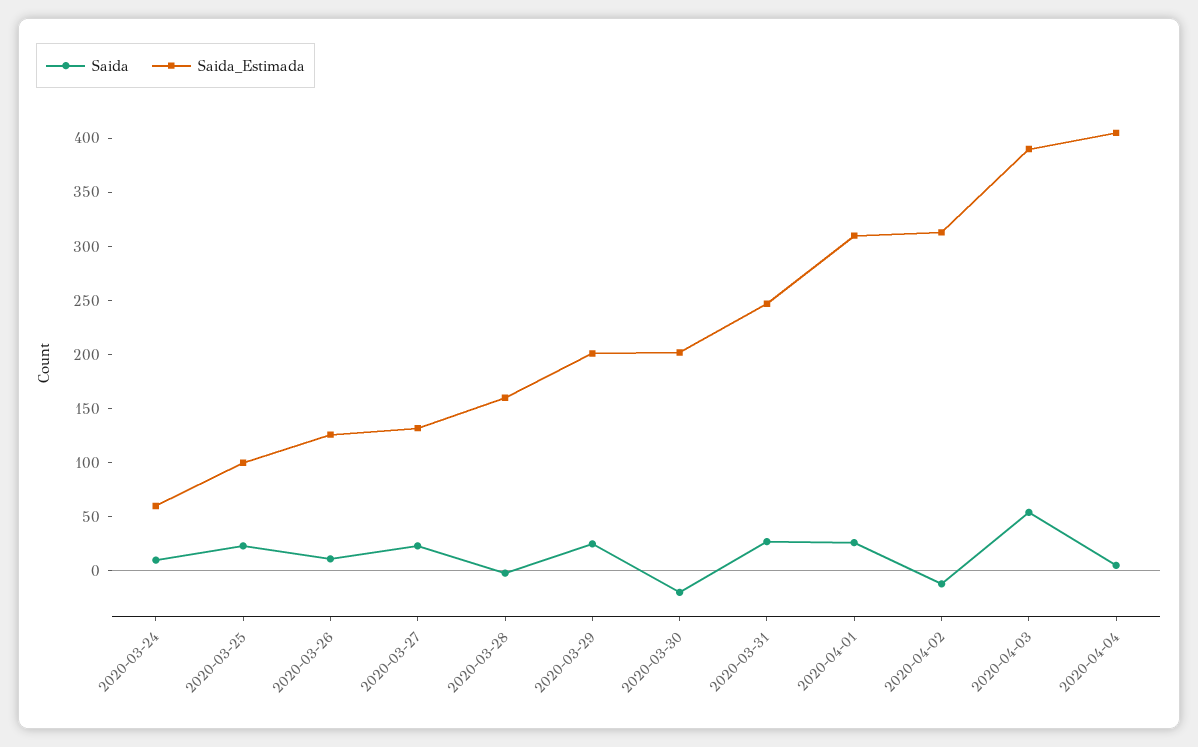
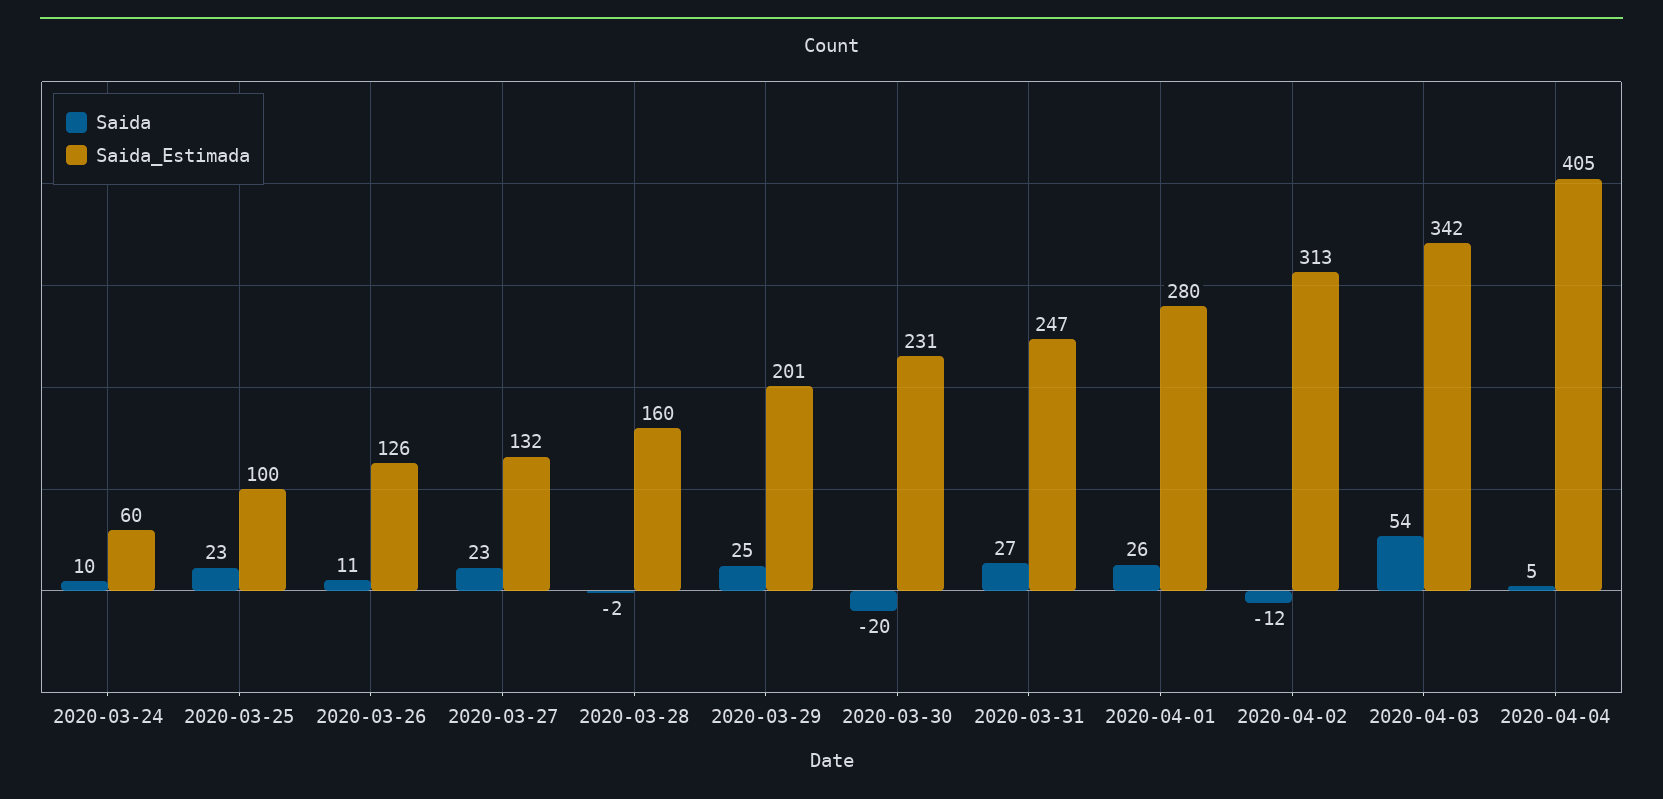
  {
    "Saida": {
      "2020-03-24": 10,
      "2020-03-25": 23,
      "2020-03-26": 11,
      "2020-03-27": 23,
      "2020-03-28": -2,
      "2020-03-29": 25,
      "2020-03-30": -20,
      "2020-03-31": 27,
      "2020-04-01": 26,
      "2020-04-02": -12,
      "2020-04-03": 54,
      "2020-04-04": 5
    },
    "Saida_Estimada": {
      "2020-03-24": 60,
      "2020-03-25": 100,
      "2020-03-26": 126,
      "2020-03-27": 132,
      "2020-03-28": 160,
      "2020-03-29": 201,
-     "2020-03-30": 200,
+     "2020-03-30": 231,
      "2020-03-31": 247,
-     "2020-04-01": 310,
+     "2020-04-01": 280,
      "2020-04-02": 313,
-     "2020-04-03": 390,
+     "2020-04-03": 342,
      "2020-04-04": 405
    }
  }

